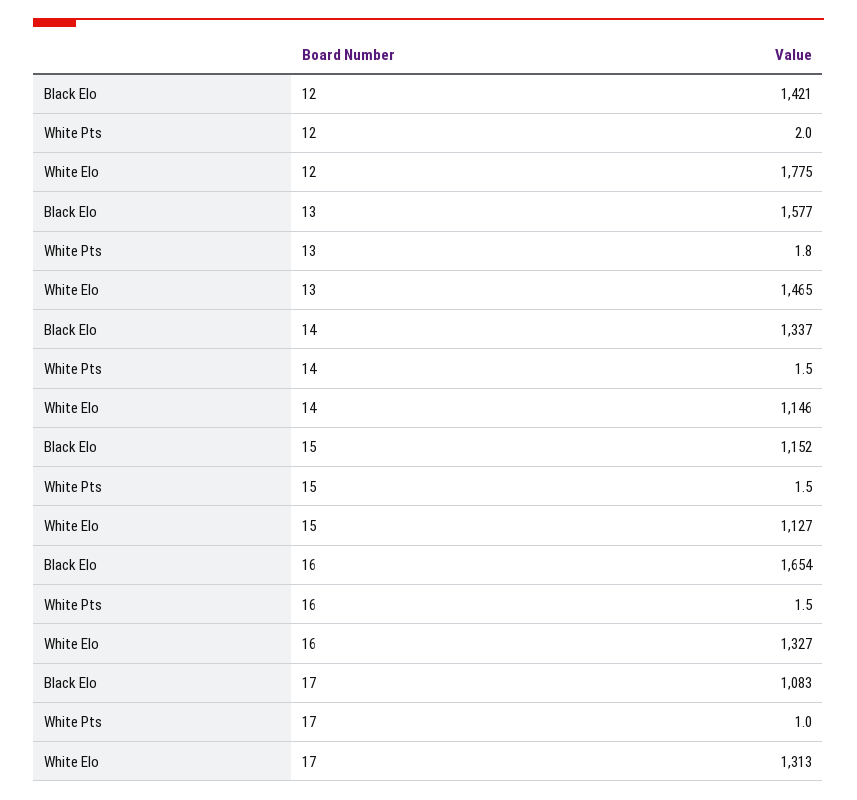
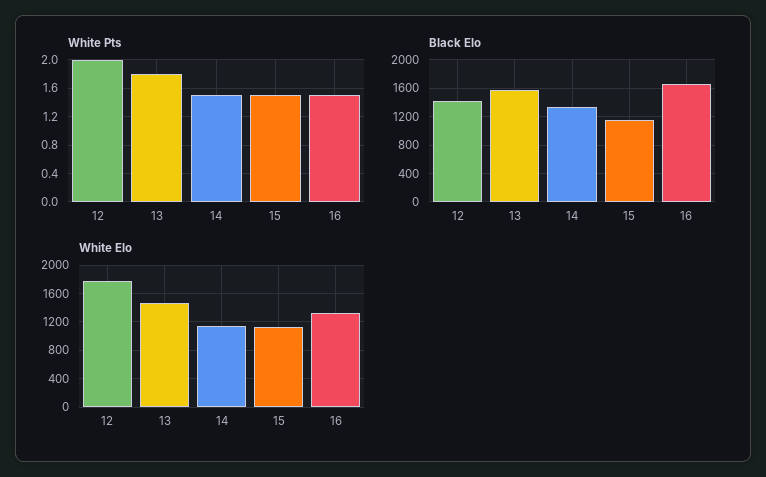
  {
    "Black Elo": {
      "12": 1421,
      "13": 1577,
      "14": 1337,
      "15": 1152,
-     "16": 1654,
+     "16": 1654
-     "17": 1083
    },
    "White Pts": {
      "12": 2,
      "13": 1.8,
      "14": 1.5,
      "15": 1.5,
-     "16": 1.5,
+     "16": 1.5
-     "17": 1
    },
    "White Elo": {
      "12": 1775,
      "13": 1465,
      "14": 1146,
      "15": 1127,
-     "16": 1327,
+     "16": 1327
-     "17": 1313
    }
  }

